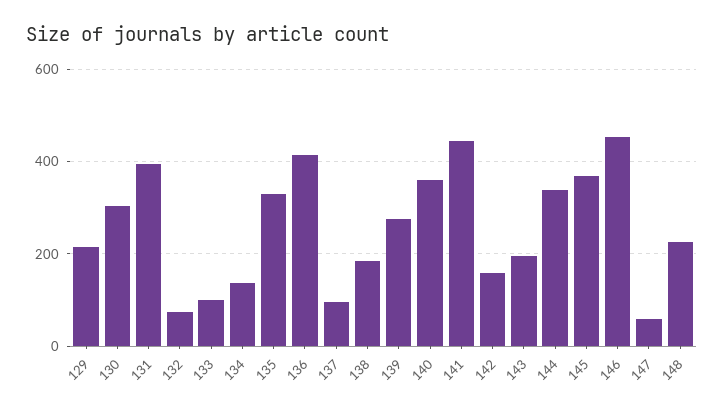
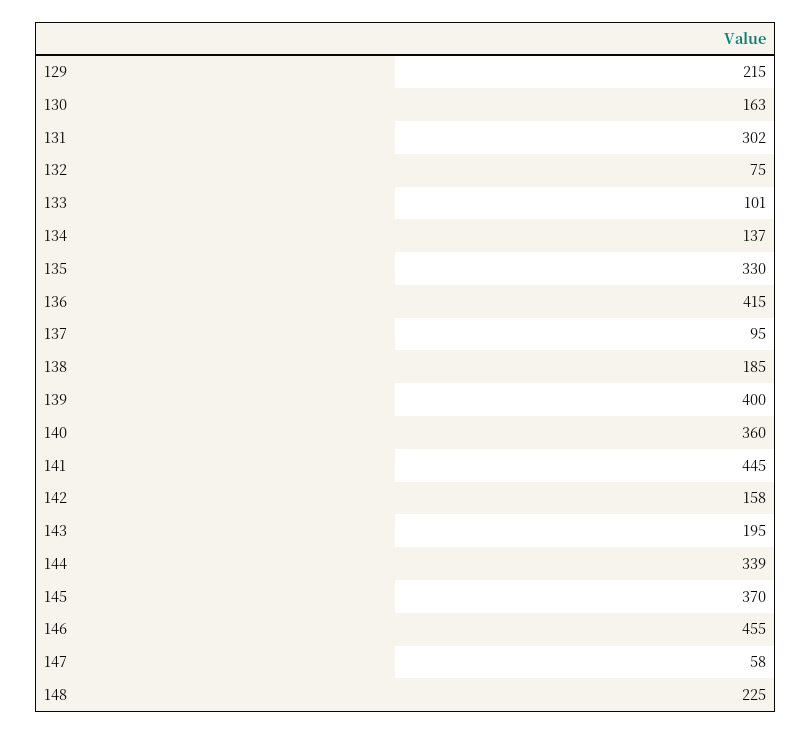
  {
    "129": 215,
-   "130": 300,
+   "130": 163,
-   "131": 400,
+   "131": 302,
    "132": 75,
    "133": 101,
    "134": 137,
    "135": 330,
    "136": 415,
    "137": 95,
    "138": 185,
-   "139": 280,
+   "139": 400,
    "140": 360,
    "141": 445,
    "142": 158,
    "143": 195,
    "144": 339,
    "145": 370,
    "146": 455,
    "147": 58,
    "148": 225
  }

